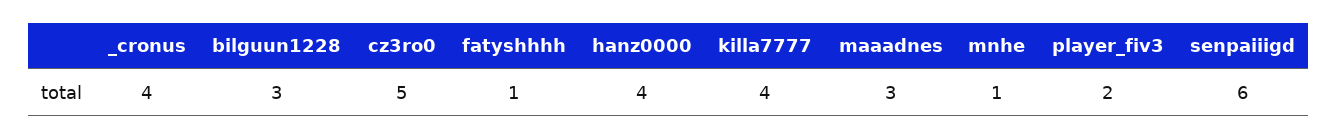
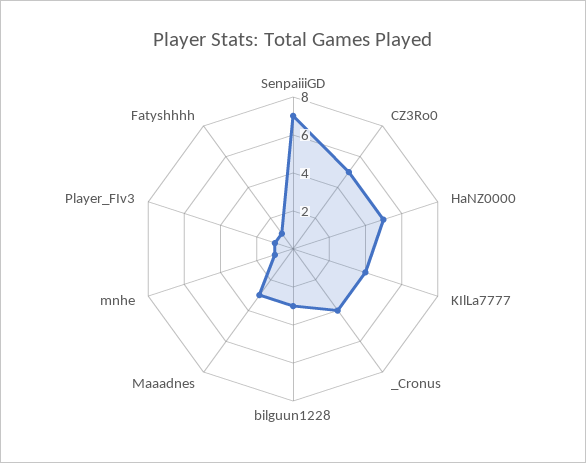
  {
    "_cronus": 4,
    "bilguun1228": 3,
    "cz3ro0": 5,
    "fatyshhhh": 1,
-   "hanz0000": 4,
+   "hanz0000": 5,
    "killa7777": 4,
    "maaadnes": 3,
    "mnhe": 1,
-   "player_fiv3": 2,
+   "player_fiv3": 1,
-   "senpaiiigd": 6
+   "senpaiiigd": 7
  }

